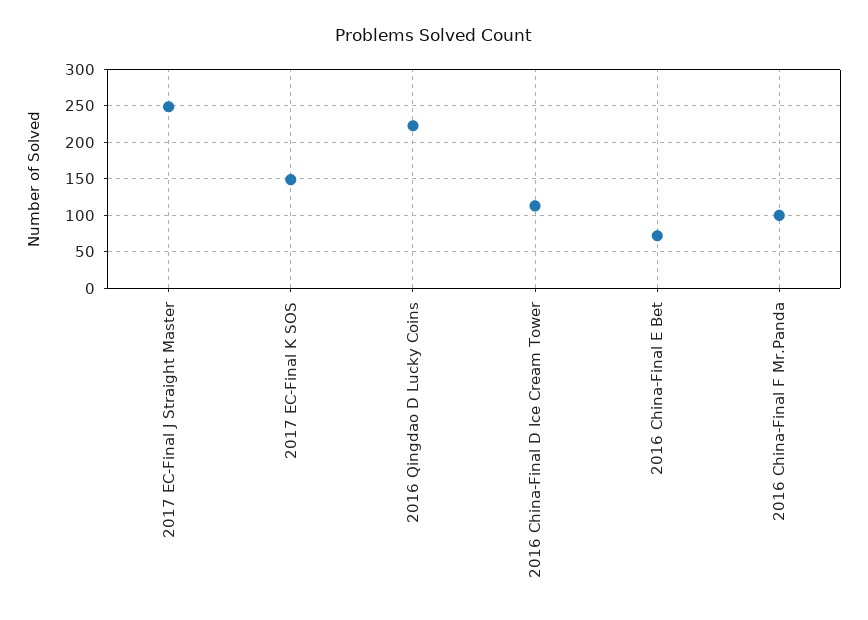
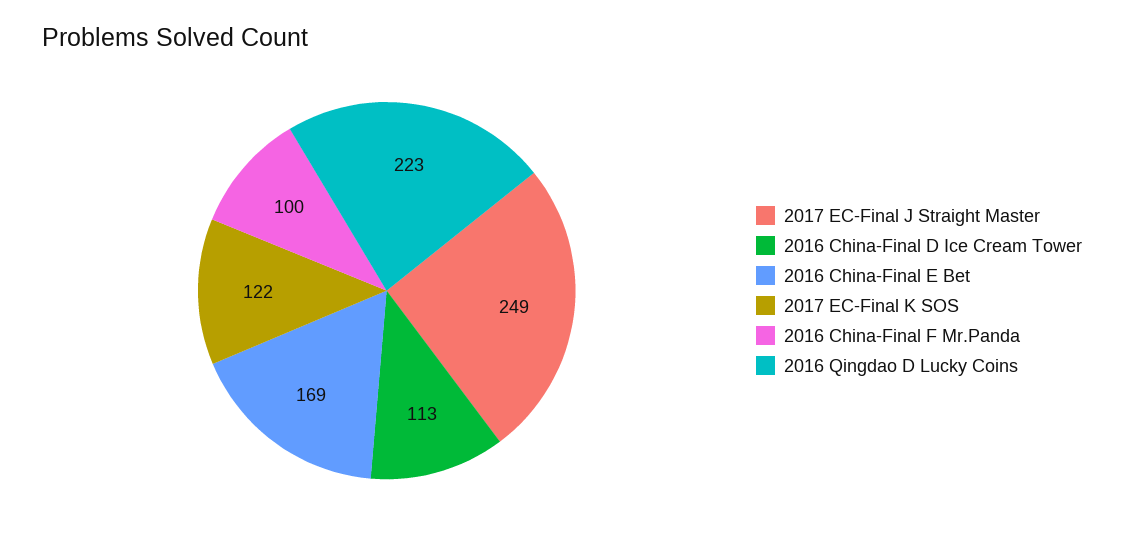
  {
    "2017 EC-Final J Straight Master": 249,
-   "2017 EC-Final K SOS": 150,
+   "2017 EC-Final K SOS": 122,
    "2016 Qingdao D Lucky Coins": 223,
    "2016 China-Final D Ice Cream Tower": 113,
-   "2016 China-Final E Bet": 70,
+   "2016 China-Final E Bet": 169,
    "2016 China-Final F Mr.Panda": 100
  }

